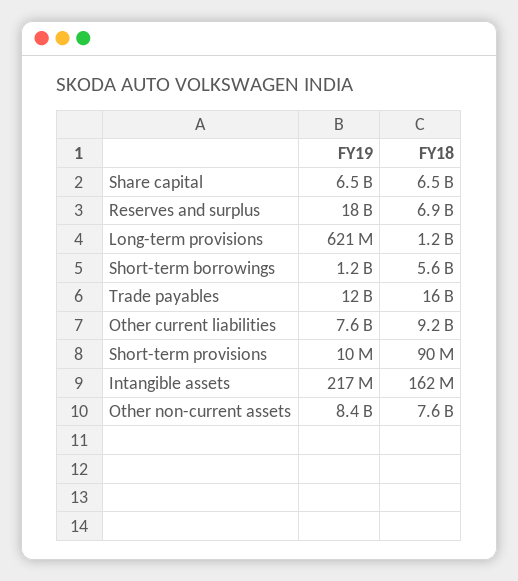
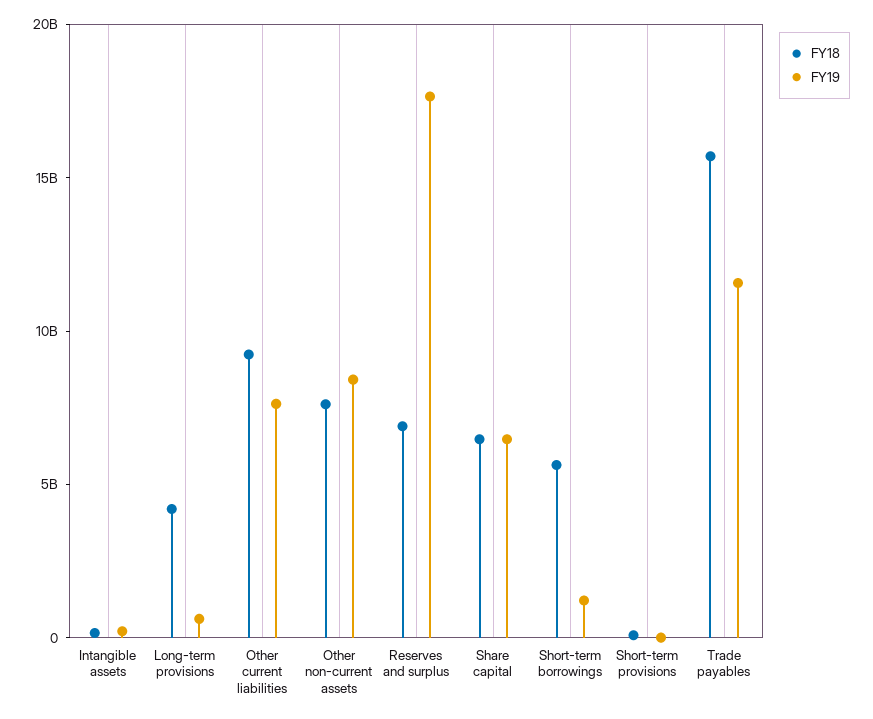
  {
    "FY19": {
      "Share capital": 6500000000,
      "Reserves and surplus": 18000000000,
      "Long-term provisions": 621000000,
      "Short-term borrowings": 1200000000,
      "Trade payables": 12000000000,
      "Other current liabilities": 7600000000,
      "Short-term provisions": 10000000,
      "Intangible assets": 217000000,
      "Other non-current assets": 8400000000
    },
    "FY18": {
      "Share capital": 6500000000,
      "Reserves and surplus": 6900000000,
-     "Long-term provisions": 1200000000,
+     "Long-term provisions": 4000000000,
      "Short-term borrowings": 5600000000,
      "Trade payables": 16000000000,
      "Other current liabilities": 9200000000,
      "Short-term provisions": 90000000,
      "Intangible assets": 162000000,
      "Other non-current assets": 7600000000
    }
  }

